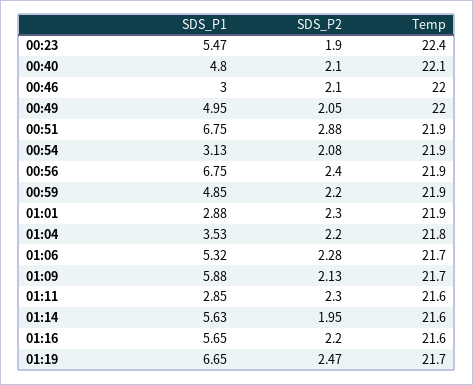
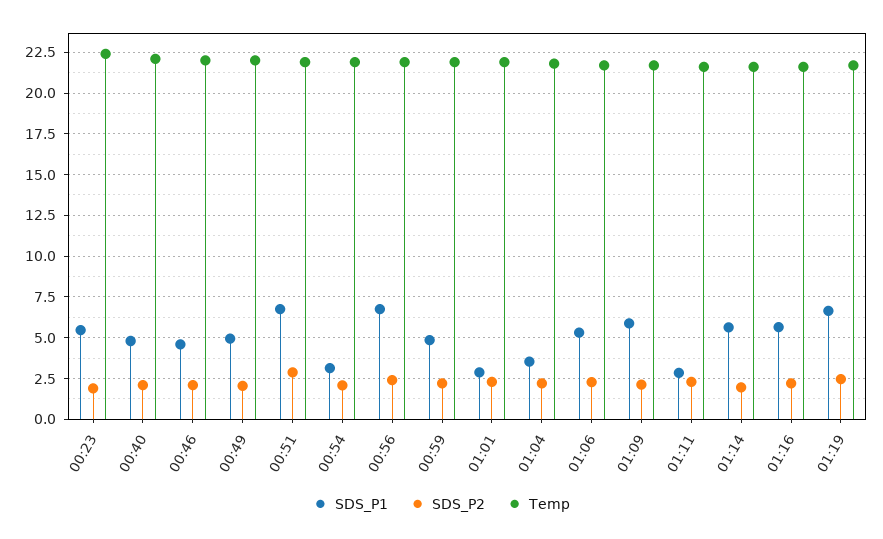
  {
    "SDS_P1": {
      "00:23": 5.47,
      "00:40": 4.8,
-     "00:46": 3,
+     "00:46": 4.5,
      "00:49": 4.95,
      "00:51": 6.75,
      "00:54": 3.13,
      "00:56": 6.75,
      "00:59": 4.85,
      "01:01": 2.88,
      "01:04": 3.53,
      "01:06": 5.32,
      "01:09": 5.88,
      "01:11": 2.85,
      "01:14": 5.63,
      "01:16": 5.65,
      "01:19": 6.65
    },
    "SDS_P2": {
      "00:23": 1.9,
      "00:40": 2.1,
      "00:46": 2.1,
      "00:49": 2.05,
      "00:51": 2.88,
      "00:54": 2.08,
      "00:56": 2.4,
      "00:59": 2.2,
      "01:01": 2.3,
      "01:04": 2.2,
      "01:06": 2.28,
      "01:09": 2.13,
      "01:11": 2.3,
      "01:14": 1.95,
      "01:16": 2.2,
      "01:19": 2.47
    },
    "Temp": {
      "00:23": 22.4,
      "00:40": 22.1,
      "00:46": 22,
      "00:49": 22,
      "00:51": 21.9,
      "00:54": 21.9,
      "00:56": 21.9,
      "00:59": 21.9,
      "01:01": 21.9,
      "01:04": 21.8,
      "01:06": 21.7,
      "01:09": 21.7,
      "01:11": 21.6,
      "01:14": 21.6,
      "01:16": 21.6,
      "01:19": 21.7
    }
  }

